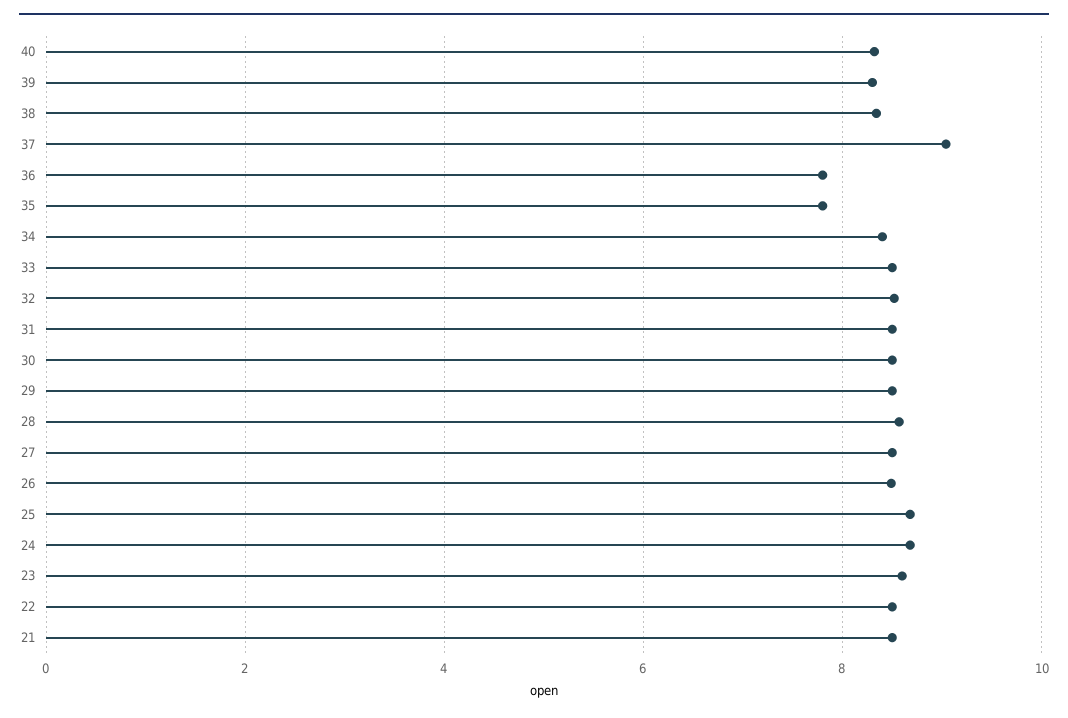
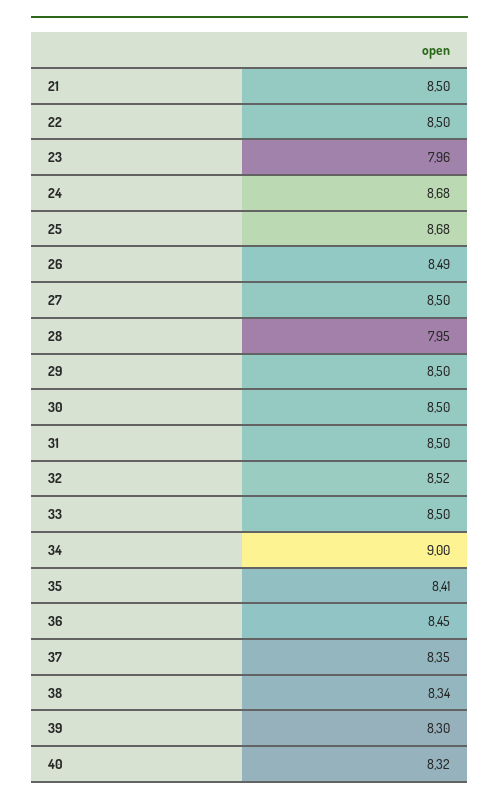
  {
    "40": 8.32,
    "39": 8.3,
    "38": 8.34,
-   "37": 9,
+   "37": 8.35,
-   "36": 7.8,
+   "36": 8.45,
-   "35": 7.8,
+   "35": 8.41,
-   "34": 8.4,
+   "34": 9,
    "33": 8.5,
    "32": 8.52,
    "31": 8.5,
    "30": 8.5,
    "29": 8.5,
-   "28": 8.6,
+   "28": 7.95,
    "27": 8.5,
    "26": 8.49,
    "25": 8.68,
    "24": 8.68,
-   "23": 8.6,
+   "23": 7.96,
    "22": 8.5,
    "21": 8.5
  }

